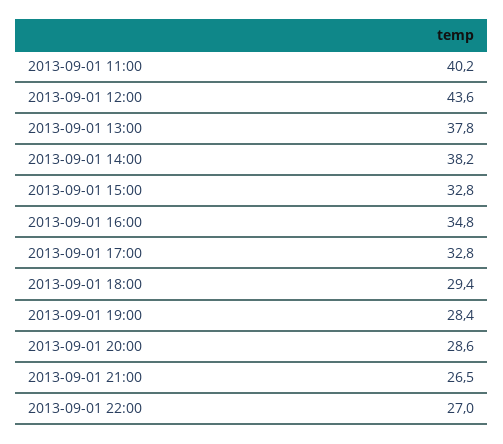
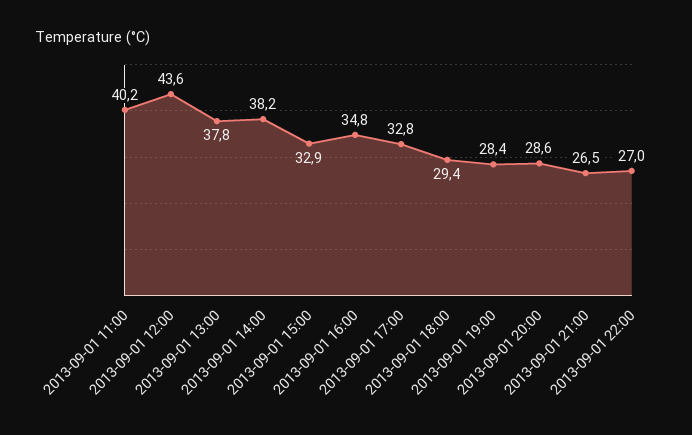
  {
    "2013-09-01 11:00": 40.2,
    "2013-09-01 12:00": 43.6,
    "2013-09-01 13:00": 37.8,
    "2013-09-01 14:00": 38.2,
-   "2013-09-01 15:00": 32.8,
+   "2013-09-01 15:00": 32.9,
    "2013-09-01 16:00": 34.8,
    "2013-09-01 17:00": 32.8,
    "2013-09-01 18:00": 29.4,
    "2013-09-01 19:00": 28.4,
    "2013-09-01 20:00": 28.6,
    "2013-09-01 21:00": 26.5,
    "2013-09-01 22:00": 27
  }

